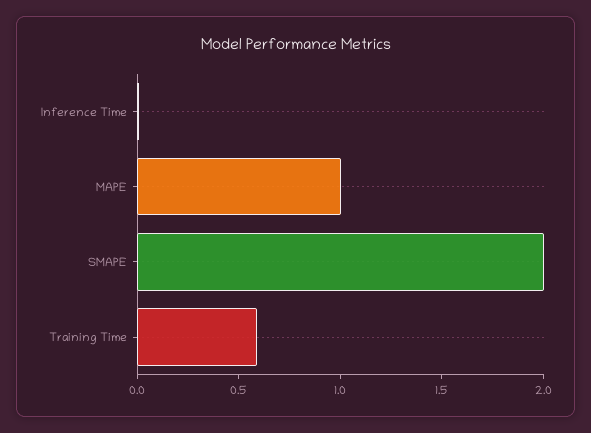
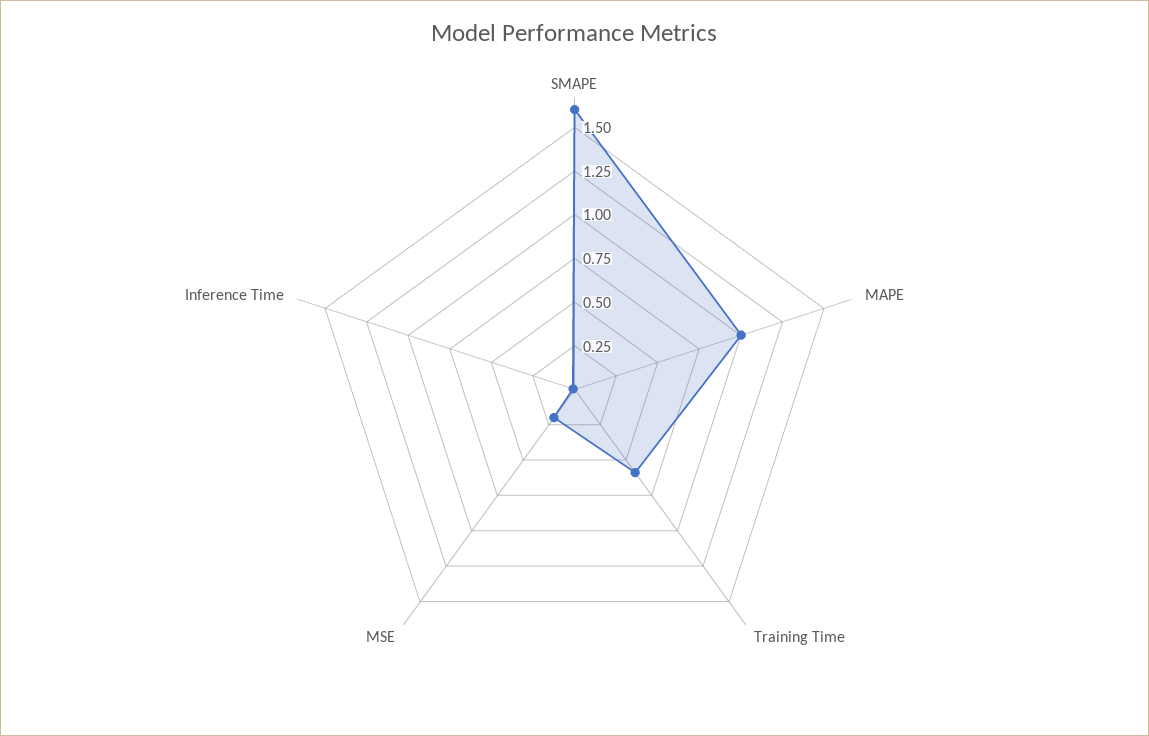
  {
    "Inference Time": 0,
    "MAPE": 1,
-   "SMAPE": 2,
+   "SMAPE": 1.6,
-   "Training Time": 0.6
+   "Training Time": 0.6,
+   "MSE": 0.2
  }

